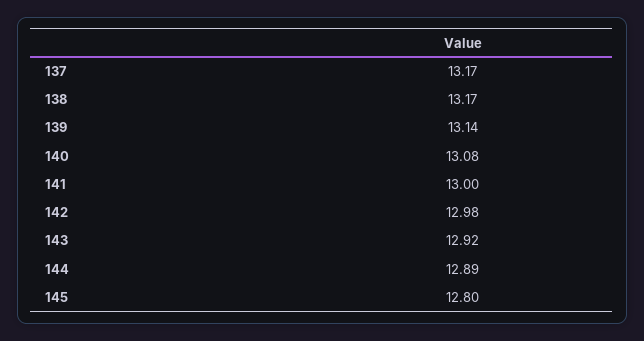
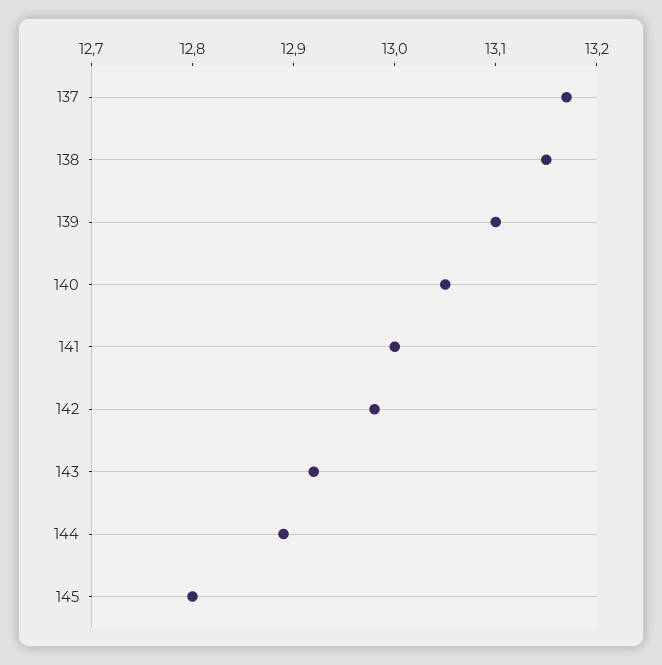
  {
    "137": 13.17,
-   "138": 13.17,
+   "138": 13.15,
-   "139": 13.14,
+   "139": 13.1,
-   "140": 13.08,
+   "140": 13.05,
    "141": 13,
    "142": 12.98,
    "143": 12.92,
    "144": 12.89,
    "145": 12.8
  }

